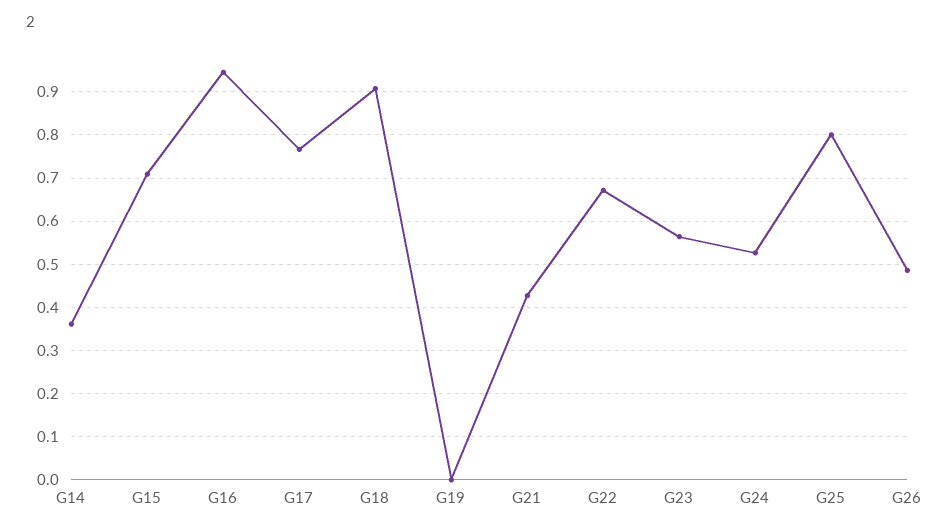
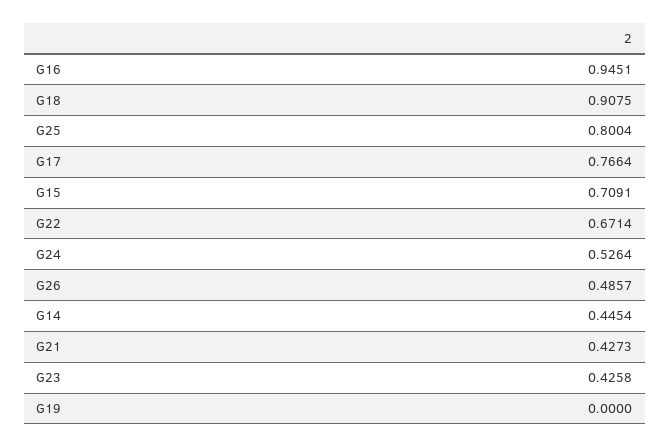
  {
-   "G14": 0.36,
+   "G14": 0.4454,
    "G15": 0.7091,
    "G16": 0.9451,
    "G17": 0.7664,
    "G18": 0.9075,
    "G19": 0,
    "G21": 0.4273,
    "G22": 0.6714,
-   "G23": 0.56,
+   "G23": 0.4258,
    "G24": 0.5264,
    "G25": 0.8004,
    "G26": 0.4857
  }

